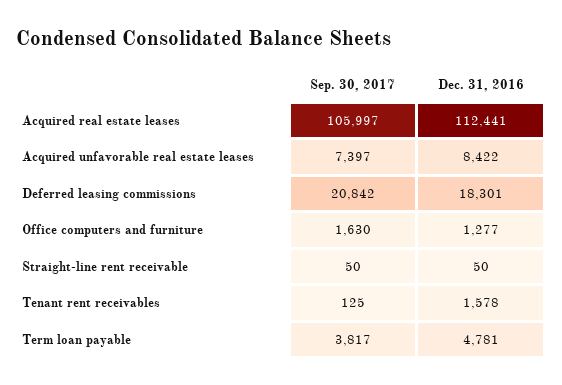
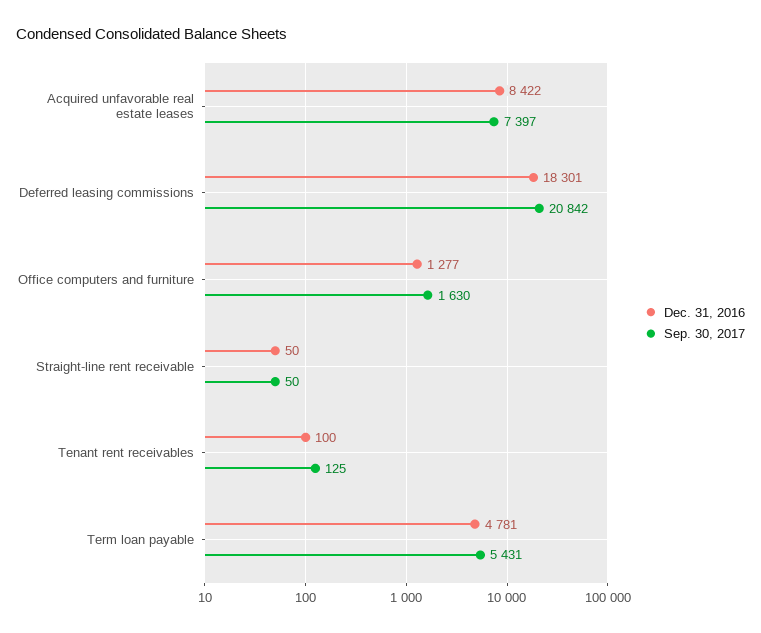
  {
    "Sep. 30, 2017": {
-     "Acquired real estate leases": 105997,
      "Acquired unfavorable real estate leases": 7397,
      "Deferred leasing commissions": 20842,
      "Office computers and furniture": 1630,
      "Straight-line rent receivable": 50,
      "Tenant rent receivables": 125,
-     "Term loan payable": 3817
+     "Term loan payable": 5431
    },
    "Dec. 31, 2016": {
-     "Acquired real estate leases": 112441,
      "Acquired unfavorable real estate leases": 8422,
      "Deferred leasing commissions": 18301,
      "Office computers and furniture": 1277,
      "Straight-line rent receivable": 50,
-     "Tenant rent receivables": 1578,
+     "Tenant rent receivables": 100,
      "Term loan payable": 4781
    }
  }

